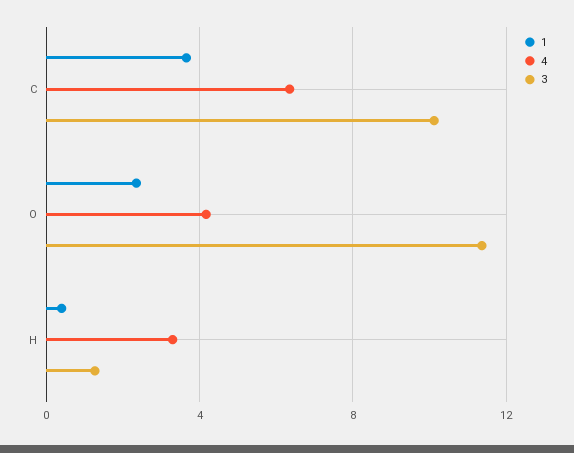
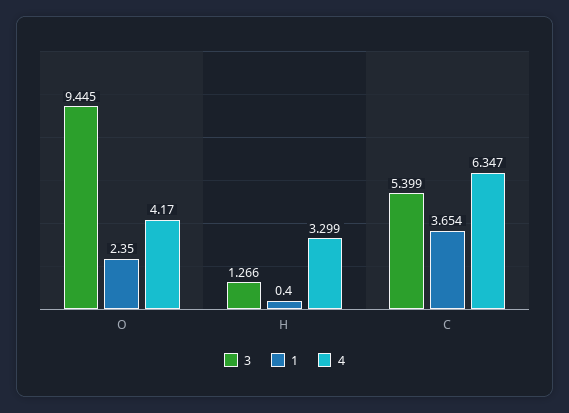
  {
    "1": {
      "C": 3.654,
      "O": 2.35,
      "H": 0.4
    },
    "4": {
      "C": 6.347,
      "O": 4.17,
      "H": 3.299
    },
    "3": {
-     "C": 10,
+     "C": 5.399,
-     "O": 11.5,
+     "O": 9.445,
      "H": 1.266
    }
  }

